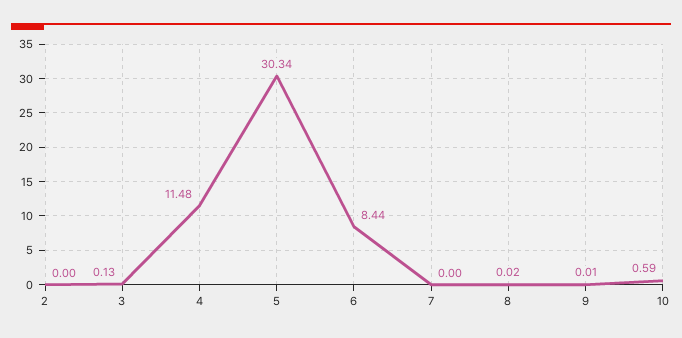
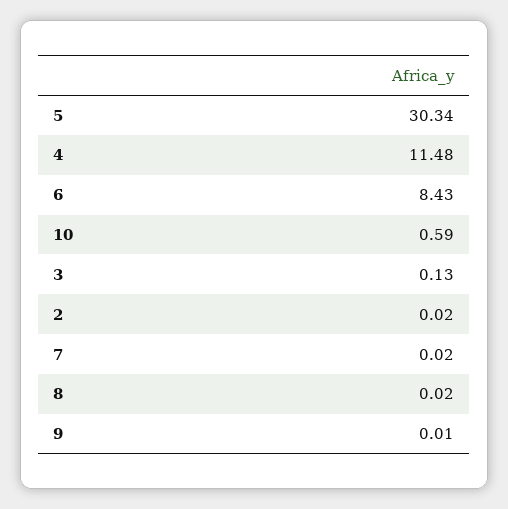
  {
-   "2": 0,
+   "2": 0.02,
    "3": 0.13,
    "4": 11.48,
    "5": 30.34,
-   "6": 8.44,
+   "6": 8.43,
-   "7": 0,
+   "7": 0.02,
    "8": 0.02,
    "9": 0.01,
    "10": 0.59
  }

